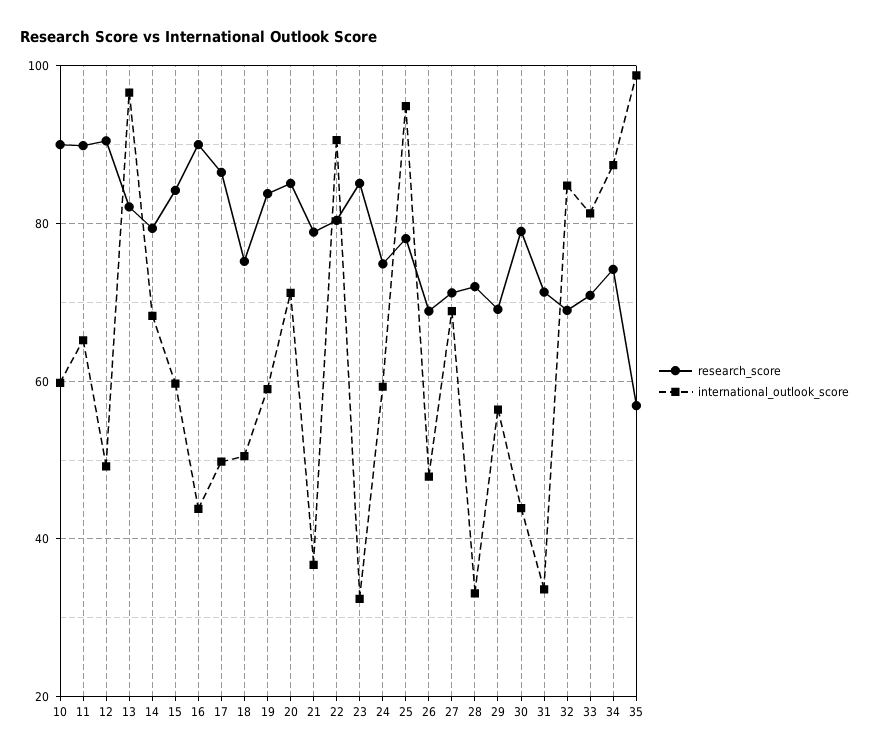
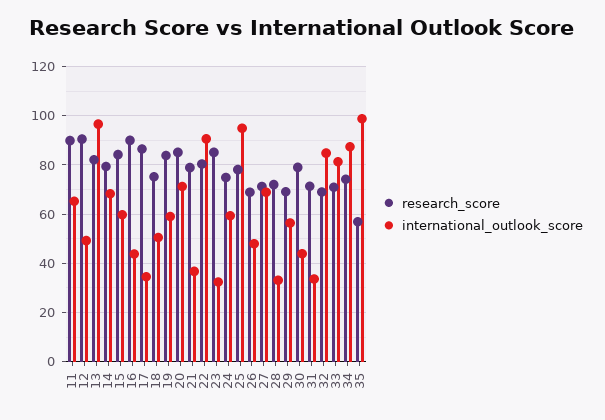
  {
    "research_score": {
-     "10": 90,
      "11": 90,
      "12": 90,
      "13": 82,
      "14": 80,
      "15": 84,
      "16": 90,
      "17": 86,
      "18": 76,
      "19": 84,
      "20": 86,
      "21": 78,
      "22": 80,
      "23": 86,
      "24": 74,
      "25": 78,
      "26": 68,
      "27": 72,
      "28": 72,
      "29": 70,
      "30": 80,
      "31": 72,
      "32": 70,
      "33": 70,
      "34": 74,
      "35": 56
    },
    "international_outlook_score": {
-     "10": 60,
      "11": 66,
      "12": 50,
      "13": 96,
      "14": 68,
      "15": 60,
      "16": 44,
-     "17": 50,
+     "17": 35,
      "18": 50,
      "19": 60,
      "20": 72,
      "21": 36,
      "22": 90,
      "23": 32,
      "24": 60,
      "25": 94,
      "26": 48,
      "27": 68,
      "28": 34,
      "29": 56,
      "30": 44,
      "31": 34,
      "32": 84,
      "33": 82,
      "34": 88,
      "35": 98
    }
  }

